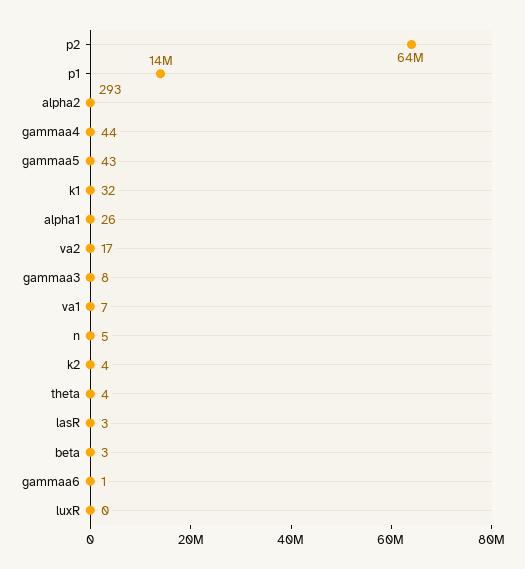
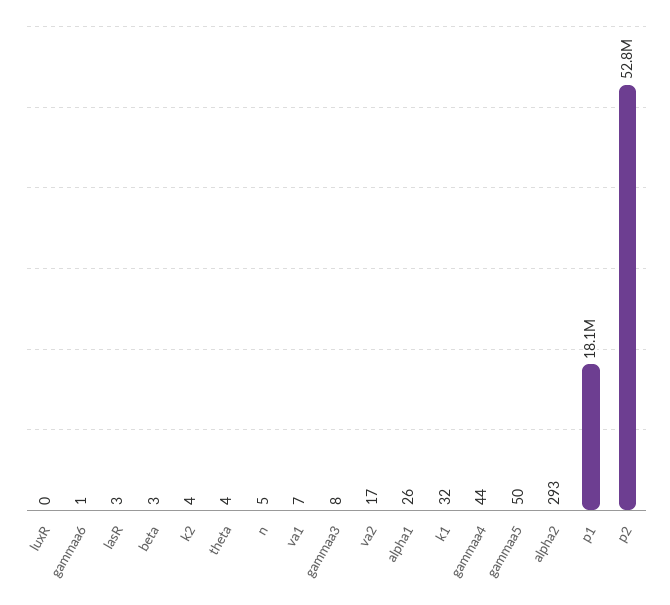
  {
-   "p2": 64000000,
+   "p2": 52800000,
-   "p1": 14000000,
+   "p1": 18100000,
    "alpha2": 293,
    "gammaa4": 44,
-   "gammaa5": 43,
+   "gammaa5": 50,
    "k1": 32,
    "alpha1": 26,
    "va2": 17,
    "gammaa3": 8,
    "va1": 7,
    "n": 5,
    "k2": 4,
    "theta": 4,
    "lasR": 3,
    "beta": 3,
    "gammaa6": 1,
    "luxR": 0
  }

